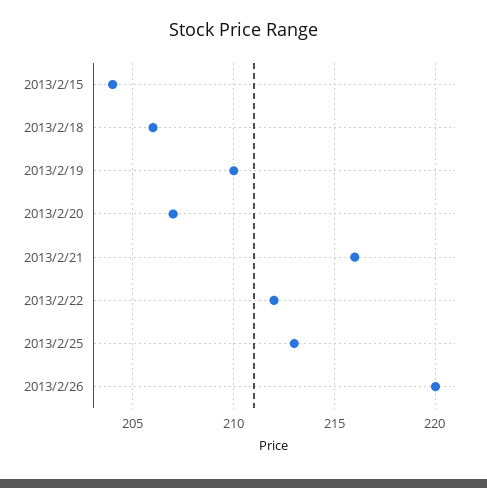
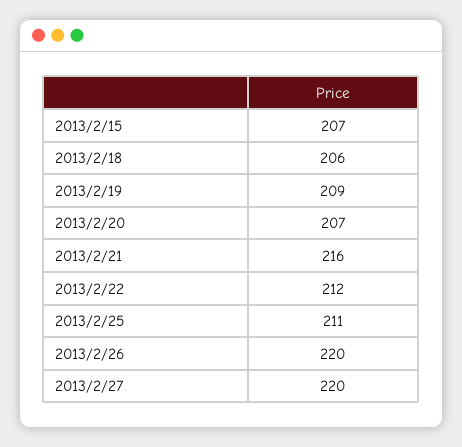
  {
-   "2013/2/15": 204,
+   "2013/2/15": 207,
    "2013/2/18": 206,
-   "2013/2/19": 210,
+   "2013/2/19": 209,
    "2013/2/20": 207,
    "2013/2/21": 216,
    "2013/2/22": 212,
-   "2013/2/25": 213,
+   "2013/2/25": 211,
-   "2013/2/26": 220
+   "2013/2/26": 220,
+   "2013/2/27": 220
  }

